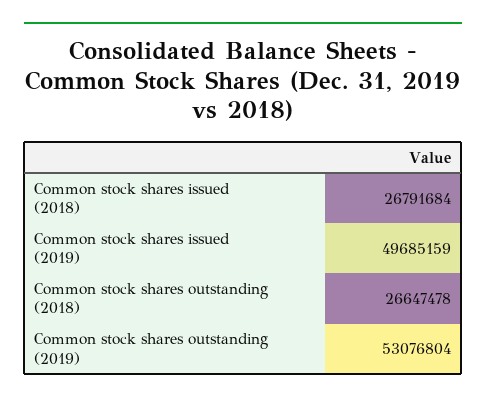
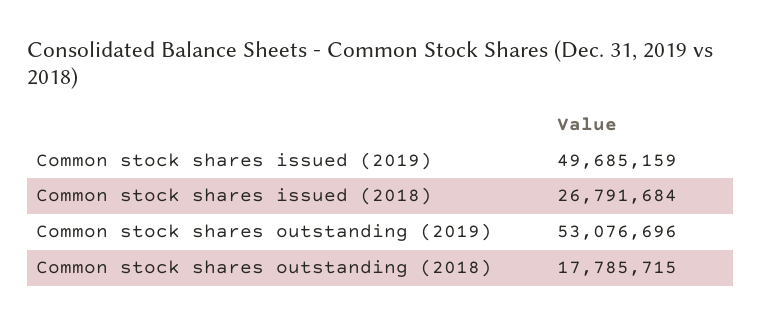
  {
    "Common stock shares issued (2018)": 26791684,
    "Common stock shares issued (2019)": 49685159,
-   "Common stock shares outstanding (2018)": 26647478,
+   "Common stock shares outstanding (2018)": 17785715,
-   "Common stock shares outstanding (2019)": 53076804
+   "Common stock shares outstanding (2019)": 53076696
  }

